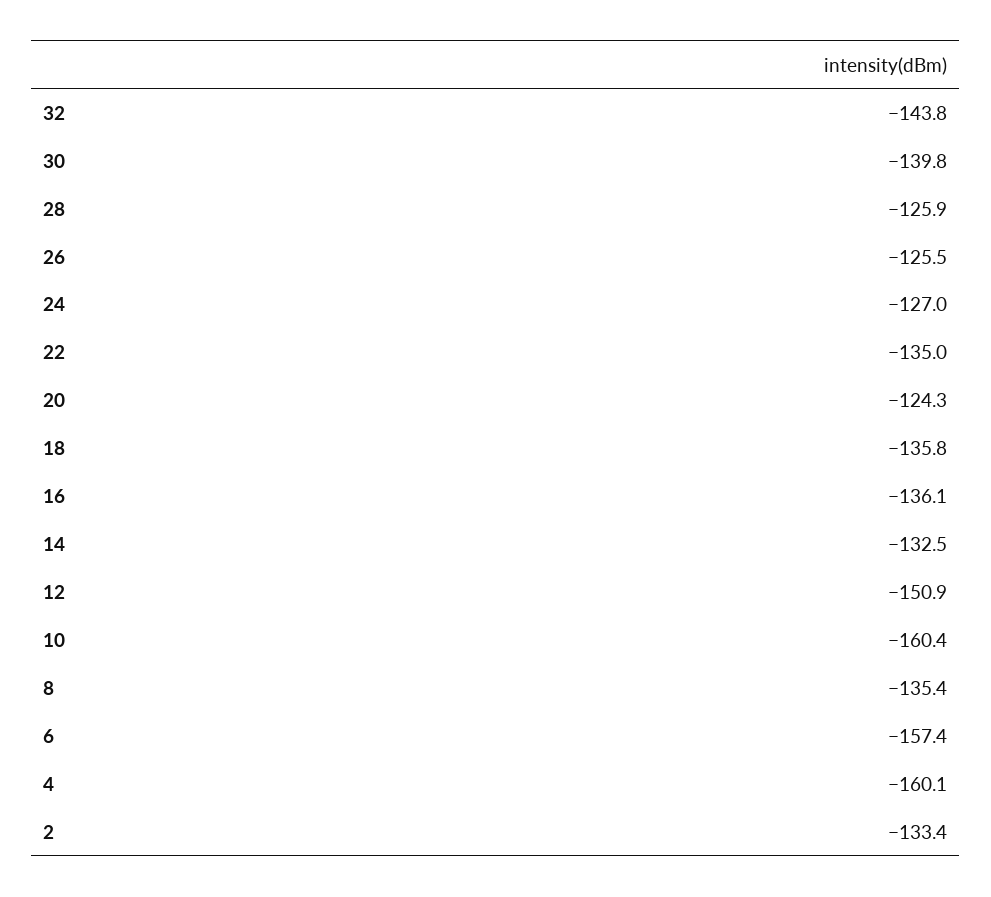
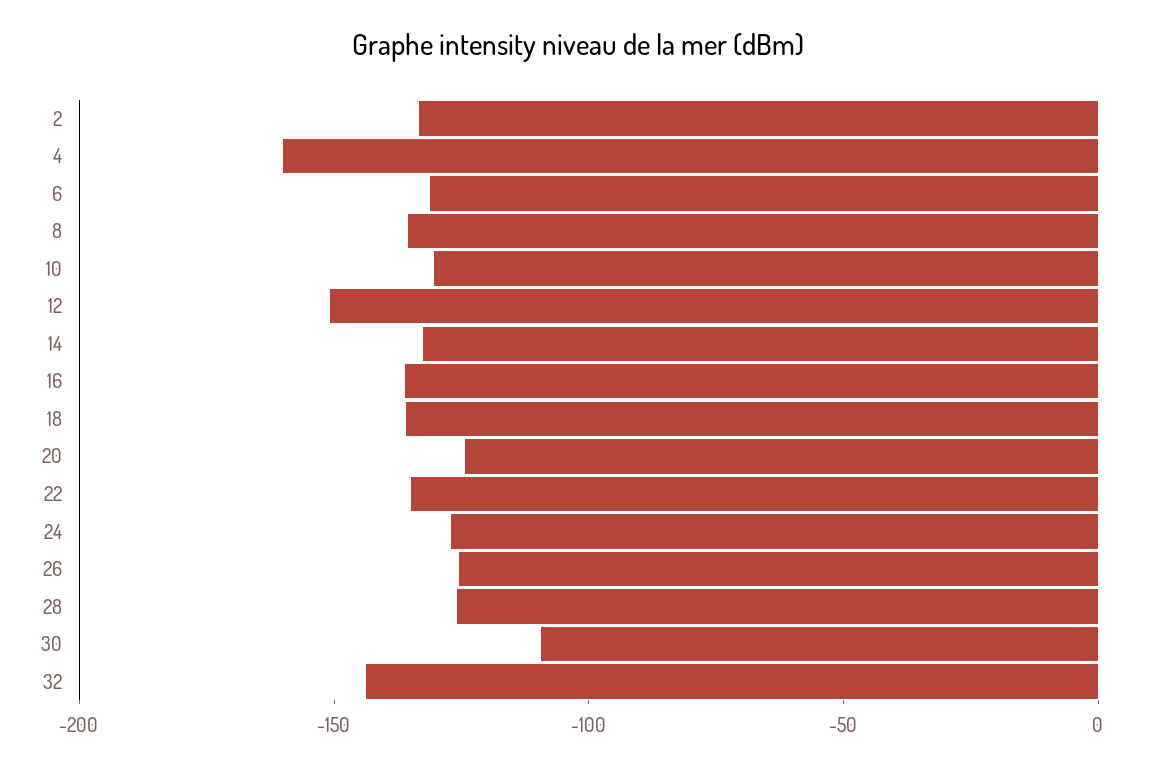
  {
    "32": -143.8,
-   "30": -139.8,
+   "30": -110,
    "28": -125.9,
    "26": -125.5,
    "24": -127,
    "22": -135,
    "20": -124.3,
    "18": -135.8,
    "16": -136.1,
    "14": -132.5,
    "12": -150.9,
-   "10": -160.4,
+   "10": -130,
    "8": -135.4,
-   "6": -157.4,
+   "6": -130,
    "4": -160.1,
    "2": -133.4
  }

